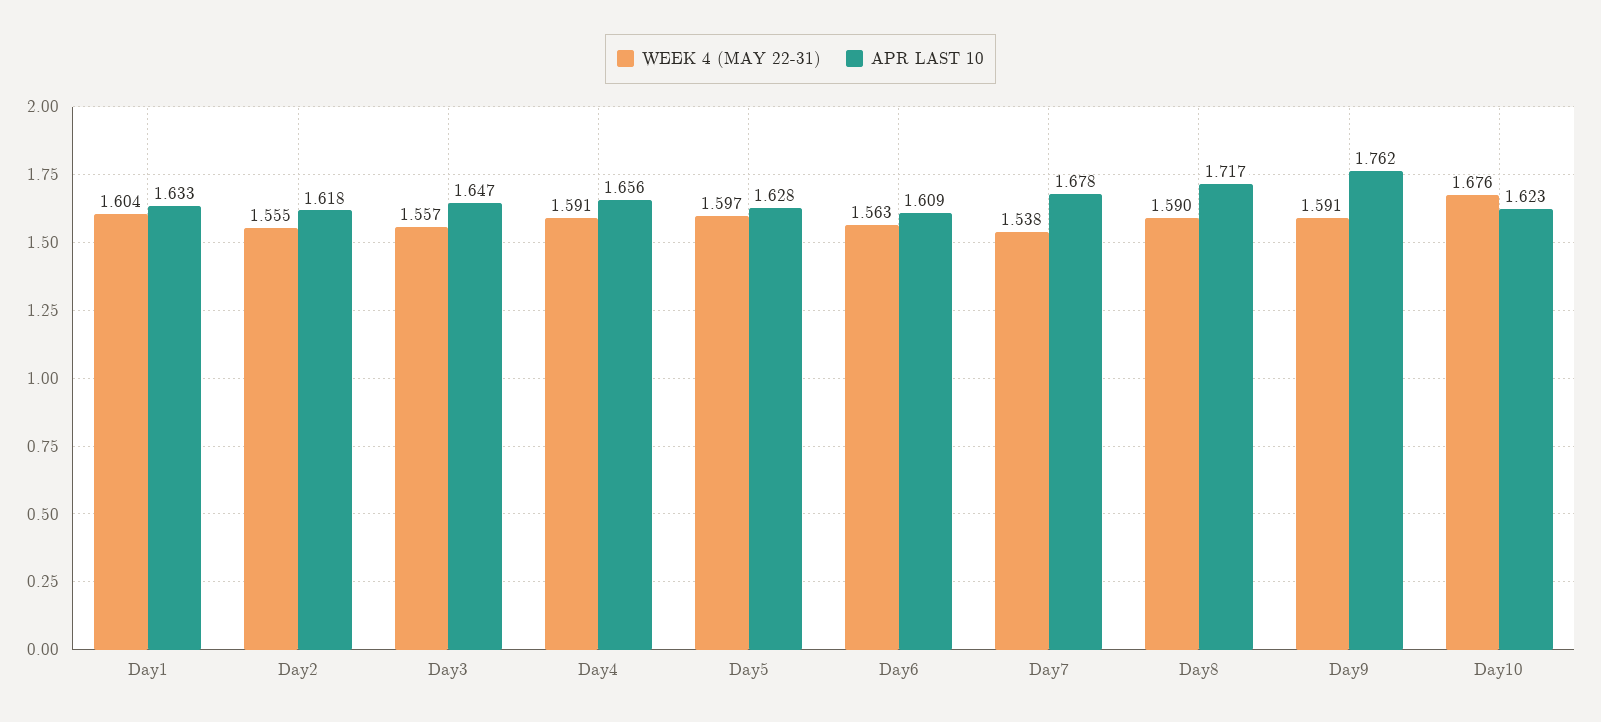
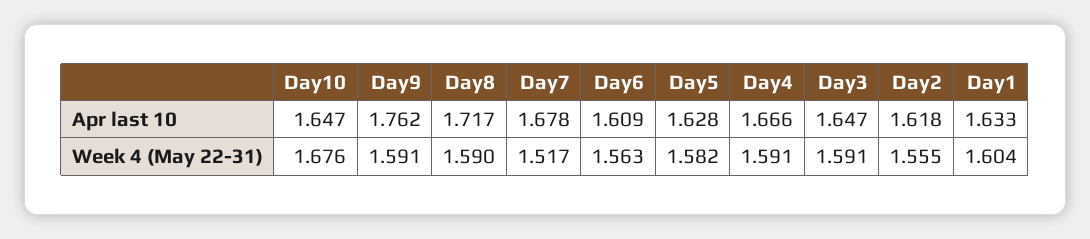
  {
    "WEEK 4 (MAY 22-31)": {
      "Day1": 1.604,
      "Day2": 1.555,
-     "Day3": 1.557,
+     "Day3": 1.591,
      "Day4": 1.591,
-     "Day5": 1.597,
+     "Day5": 1.582,
      "Day6": 1.563,
-     "Day7": 1.538,
+     "Day7": 1.517,
      "Day8": 1.59,
      "Day9": 1.591,
      "Day10": 1.676
    },
    "APR LAST 10": {
      "Day1": 1.633,
      "Day2": 1.618,
      "Day3": 1.647,
-     "Day4": 1.656,
+     "Day4": 1.666,
      "Day5": 1.628,
      "Day6": 1.609,
      "Day7": 1.678,
      "Day8": 1.717,
      "Day9": 1.762,
-     "Day10": 1.623
+     "Day10": 1.647
    }
  }

